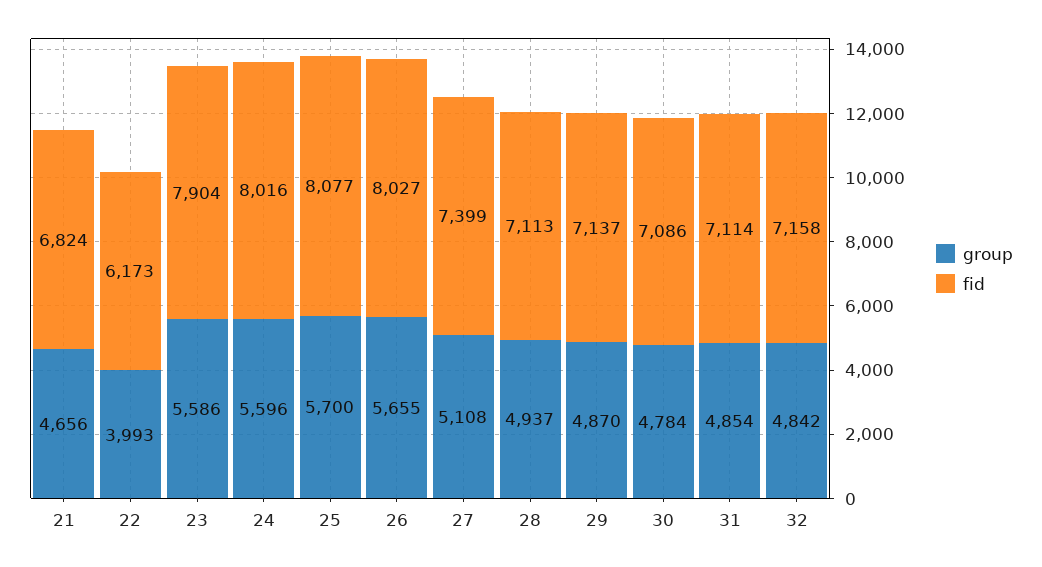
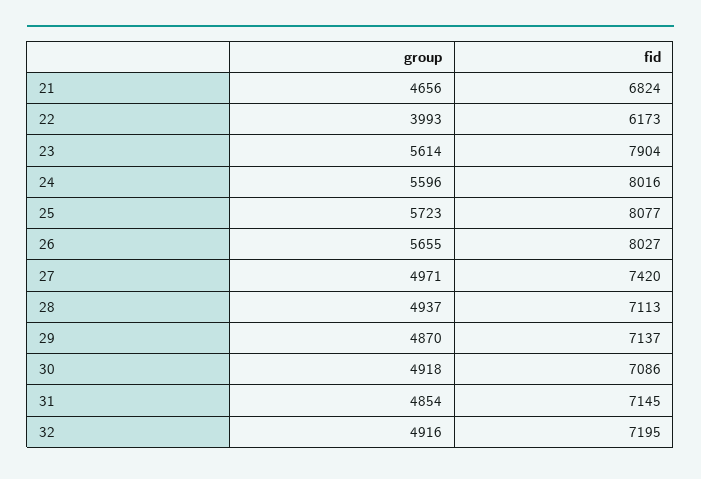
  {
    "group": {
      "21": 4656,
      "22": 3993,
-     "23": 5586,
+     "23": 5614,
      "24": 5596,
-     "25": 5700,
+     "25": 5723,
      "26": 5655,
-     "27": 5108,
+     "27": 4971,
      "28": 4937,
      "29": 4870,
-     "30": 4784,
+     "30": 4918,
      "31": 4854,
-     "32": 4842
+     "32": 4916
    },
    "fid": {
      "21": 6824,
      "22": 6173,
      "23": 7904,
      "24": 8016,
      "25": 8077,
      "26": 8027,
-     "27": 7399,
+     "27": 7420,
      "28": 7113,
      "29": 7137,
      "30": 7086,
-     "31": 7114,
+     "31": 7145,
-     "32": 7158
+     "32": 7195
    }
  }

